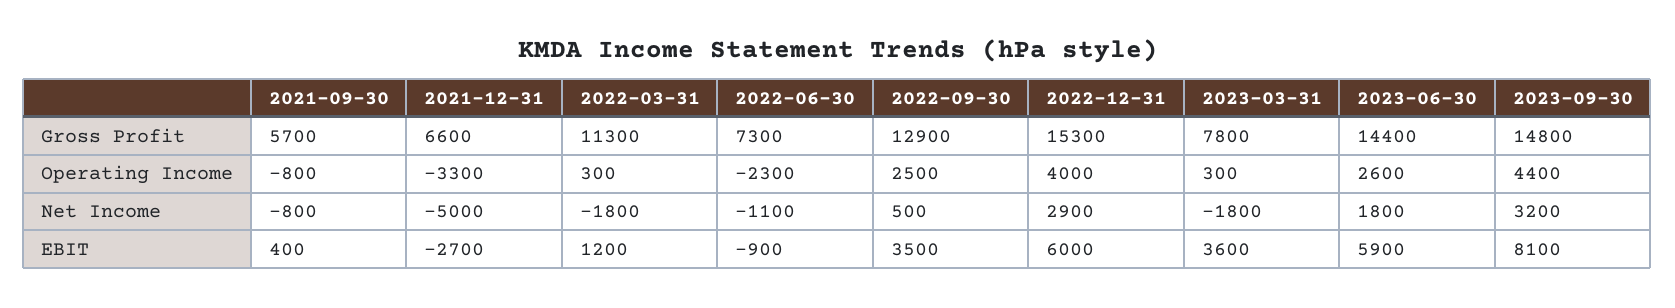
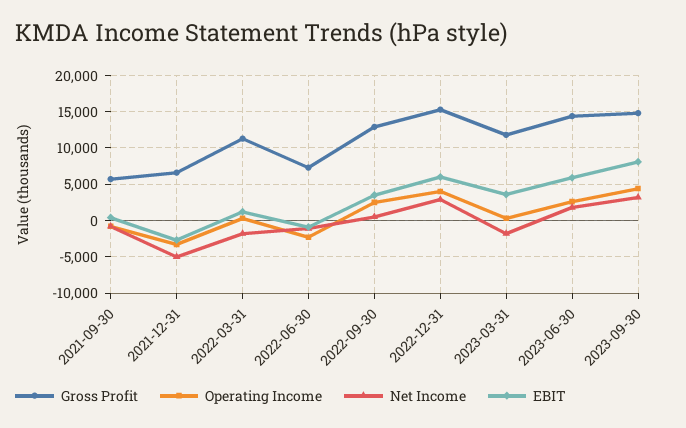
  {
    "Gross Profit": {
      "2021-09-30": 5700,
      "2021-12-31": 6600,
      "2022-03-31": 11300,
      "2022-06-30": 7300,
      "2022-09-30": 12900,
      "2022-12-31": 15300,
-     "2023-03-31": 7800,
+     "2023-03-31": 12000,
      "2023-06-30": 14400,
      "2023-09-30": 14800
    },
    "Operating Income": {
      "2021-09-30": -800,
      "2021-12-31": -3300,
      "2022-03-31": 300,
      "2022-06-30": -2300,
      "2022-09-30": 2500,
      "2022-12-31": 4000,
      "2023-03-31": 300,
      "2023-06-30": 2600,
      "2023-09-30": 4400
    },
    "Net Income": {
      "2021-09-30": -800,
      "2021-12-31": -5000,
      "2022-03-31": -1800,
      "2022-06-30": -1100,
      "2022-09-30": 500,
      "2022-12-31": 2900,
      "2023-03-31": -1800,
      "2023-06-30": 1800,
      "2023-09-30": 3200
    },
    "EBIT": {
      "2021-09-30": 400,
      "2021-12-31": -2700,
      "2022-03-31": 1200,
      "2022-06-30": -900,
      "2022-09-30": 3500,
      "2022-12-31": 6000,
      "2023-03-31": 3600,
      "2023-06-30": 5900,
      "2023-09-30": 8100
    }
  }

